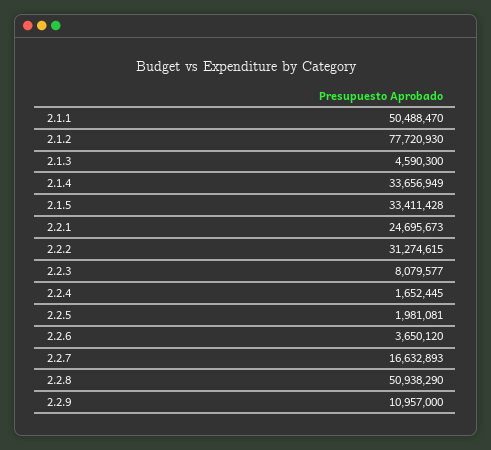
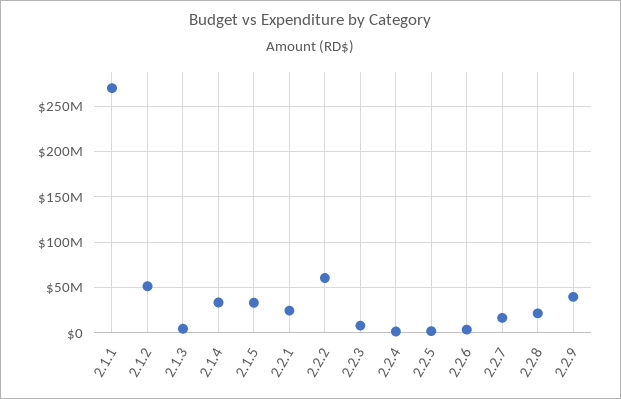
  {
-   "2.1.1": 50488470,
+   "2.1.1": 270000000,
-   "2.1.2": 77720930,
+   "2.1.2": 50000000,
    "2.1.3": 4590300,
    "2.1.4": 33656949,
    "2.1.5": 33411428,
    "2.2.1": 24695673,
-   "2.2.2": 31274615,
+   "2.2.2": 60000000,
    "2.2.3": 8079577,
    "2.2.4": 1652445,
    "2.2.5": 1981081,
    "2.2.6": 3650120,
    "2.2.7": 16632893,
-   "2.2.8": 50938290,
+   "2.2.8": 20000000,
-   "2.2.9": 10957000
+   "2.2.9": 40000000
  }

